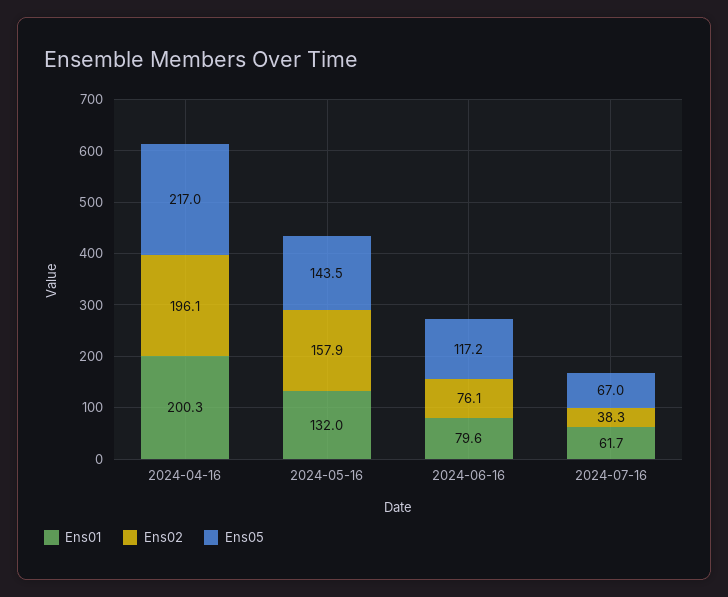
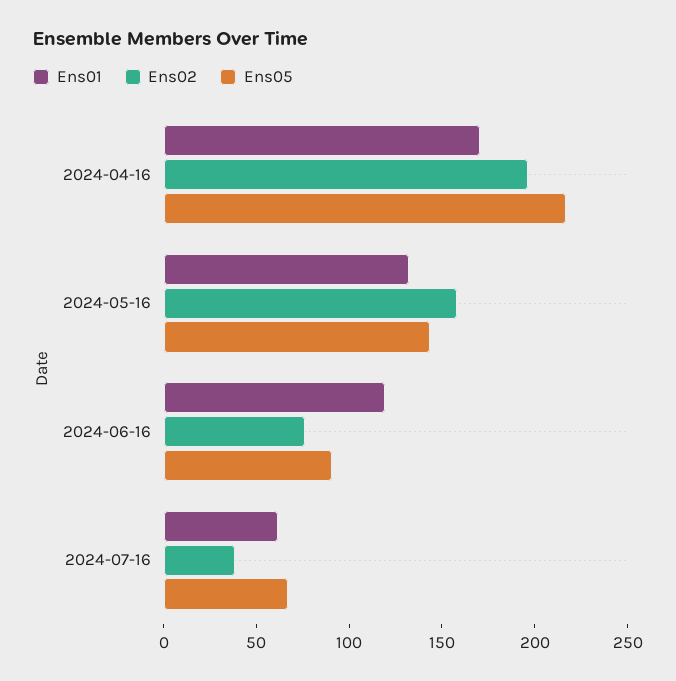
  {
    "Ens01": {
-     "2024-04-16": 200.3,
+     "2024-04-16": 170,
      "2024-05-16": 132,
-     "2024-06-16": 79.6,
+     "2024-06-16": 120,
      "2024-07-16": 61.7
    },
    "Ens02": {
      "2024-04-16": 196.1,
      "2024-05-16": 157.9,
      "2024-06-16": 76.1,
      "2024-07-16": 38.3
    },
    "Ens05": {
      "2024-04-16": 217,
      "2024-05-16": 143.5,
-     "2024-06-16": 117.2,
+     "2024-06-16": 90,
      "2024-07-16": 67
    }
  }

